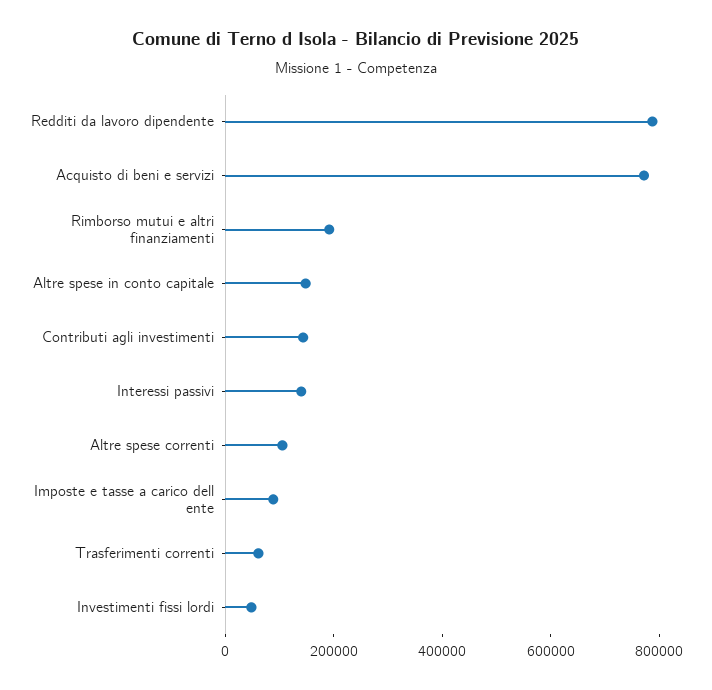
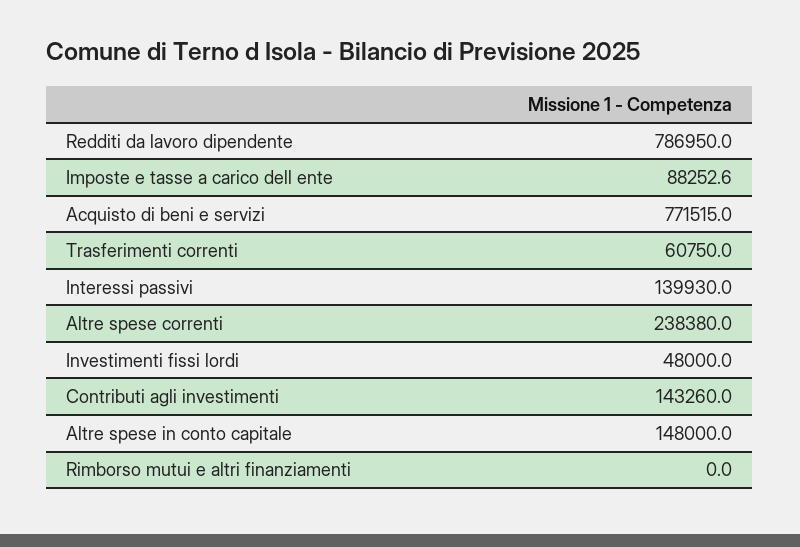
  {
    "Redditi da lavoro dipendente": 786950,
    "Acquisto di beni e servizi": 771515,
-   "Rimborso mutui e altri finanziamenti": 200000,
+   "Rimborso mutui e altri finanziamenti": 0,
    "Altre spese in conto capitale": 148000,
    "Contributi agli investimenti": 143260,
    "Interessi passivi": 139930,
-   "Altre spese correnti": 100000,
+   "Altre spese correnti": 238380,
    "Imposte e tasse a carico dell ente": 88252.6,
    "Trasferimenti correnti": 60750,
    "Investimenti fissi lordi": 48000
  }

